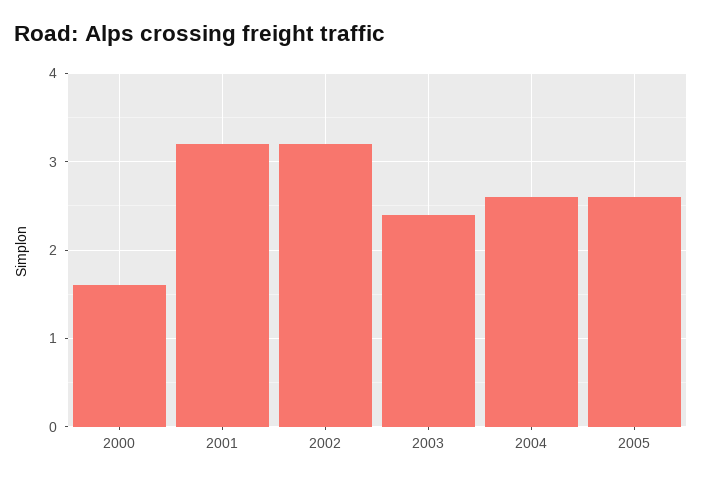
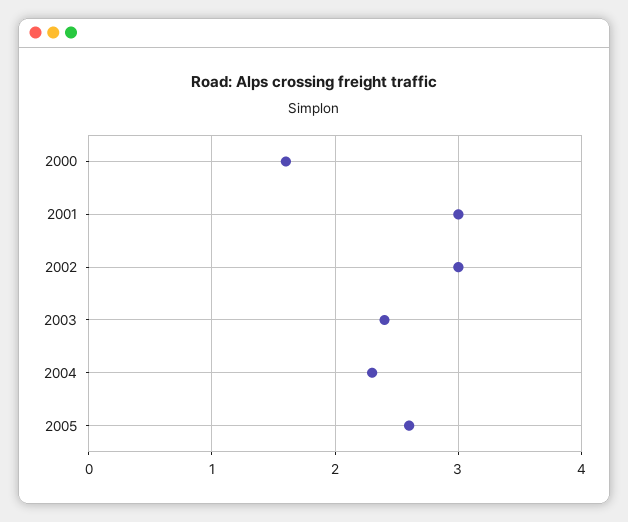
  {
    "2000": 1.6,
-   "2001": 3.2,
+   "2001": 3,
-   "2002": 3.2,
+   "2002": 3,
    "2003": 2.4,
-   "2004": 2.6,
+   "2004": 2.3,
    "2005": 2.6
  }

